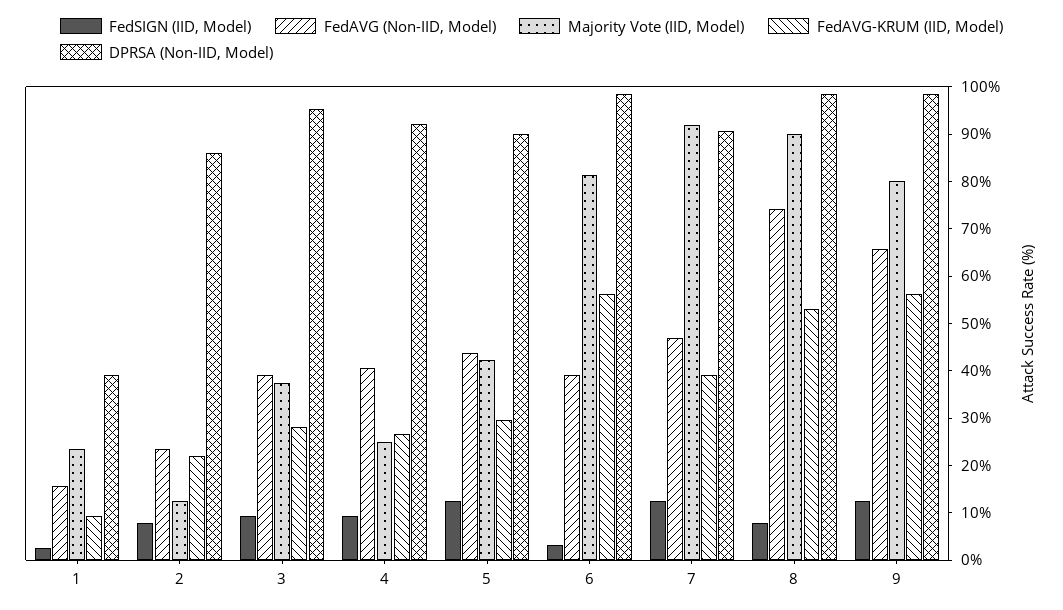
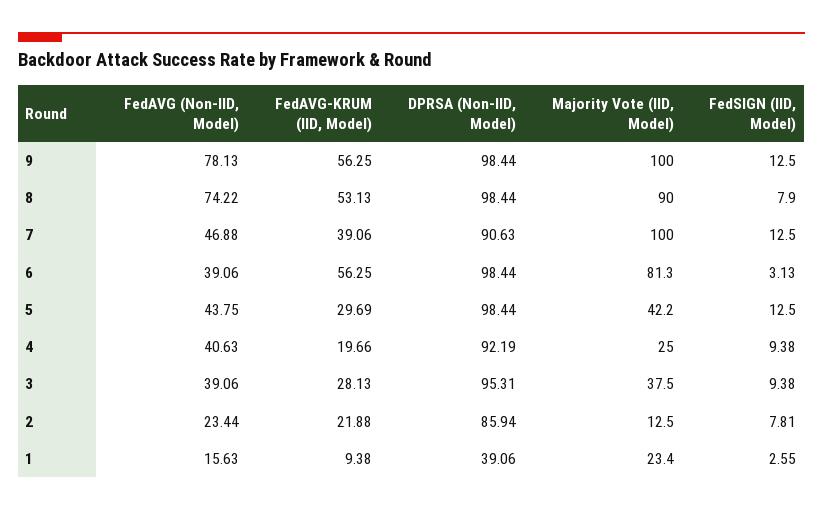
  {
    "FedSIGN (IID, Model)": {
      "1": 2.55,
      "2": 7.81,
      "3": 9.38,
      "4": 9.38,
      "5": 12.5,
      "6": 3.13,
      "7": 12.5,
      "8": 7.9,
      "9": 12.5
    },
    "FedAVG (Non-IID, Model)": {
      "1": 15.63,
      "2": 23.44,
      "3": 39.06,
      "4": 40.63,
      "5": 43.75,
      "6": 39.06,
      "7": 46.88,
      "8": 74.22,
-     "9": 66
+     "9": 78.13
    },
    "Majority Vote (IID, Model)": {
      "1": 23.4,
      "2": 12.5,
      "3": 37.5,
      "4": 25,
      "5": 42.2,
      "6": 81.3,
-     "7": 92,
+     "7": 100,
      "8": 90,
-     "9": 80
+     "9": 100
    },
    "FedAVG-KRUM (IID, Model)": {
      "1": 9.38,
      "2": 21.88,
      "3": 28.13,
-     "4": 26,
+     "4": 19.66,
      "5": 29.69,
      "6": 56.25,
      "7": 39.06,
      "8": 53.13,
      "9": 56.25
    },
    "DPRSA (Non-IID, Model)": {
      "1": 39.06,
      "2": 85.94,
      "3": 95.31,
      "4": 92.19,
-     "5": 90,
+     "5": 98.44,
      "6": 98.44,
      "7": 90.63,
      "8": 98.44,
      "9": 98.44
    }
  }

